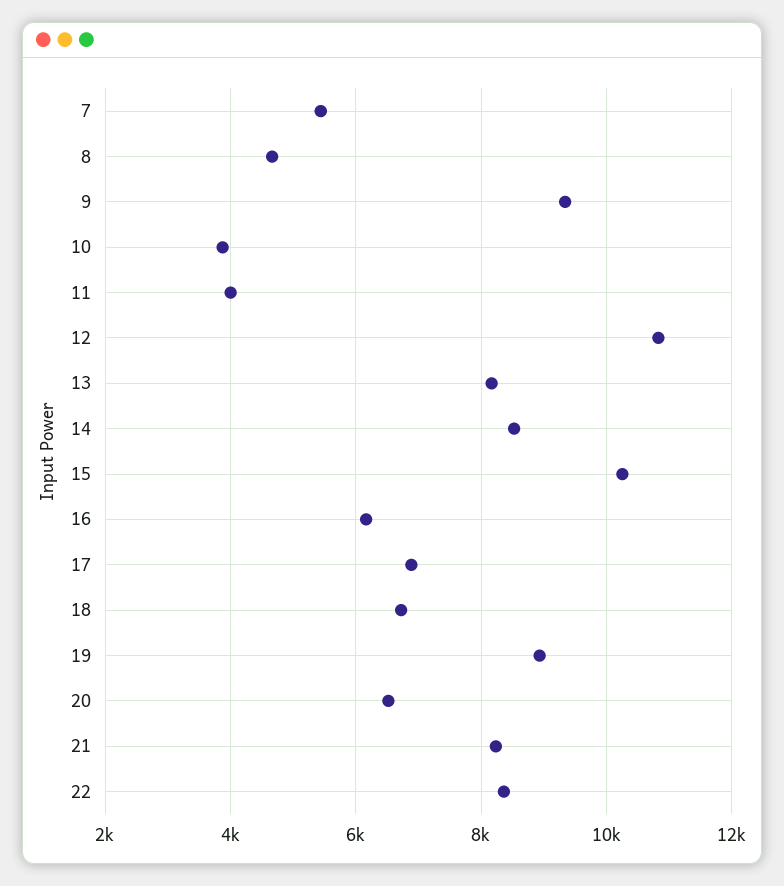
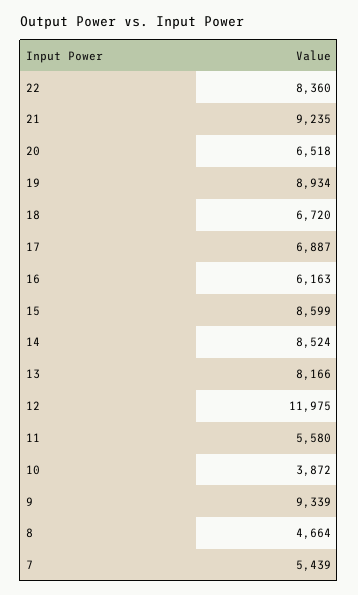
  {
    "7": 5439,
    "8": 4664,
    "9": 9339,
    "10": 3872,
-   "11": 4000,
+   "11": 5580,
-   "12": 10800,
+   "12": 11975,
    "13": 8166,
    "14": 8524,
-   "15": 10200,
+   "15": 8599,
    "16": 6163,
    "17": 6887,
    "18": 6720,
    "19": 8934,
    "20": 6518,
-   "21": 8200,
+   "21": 9235,
    "22": 8360
  }

